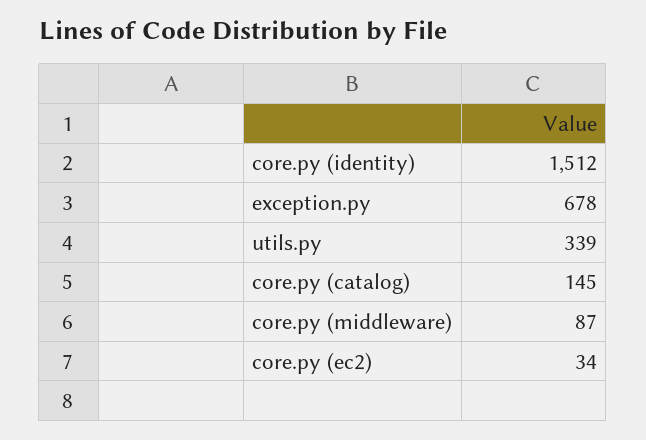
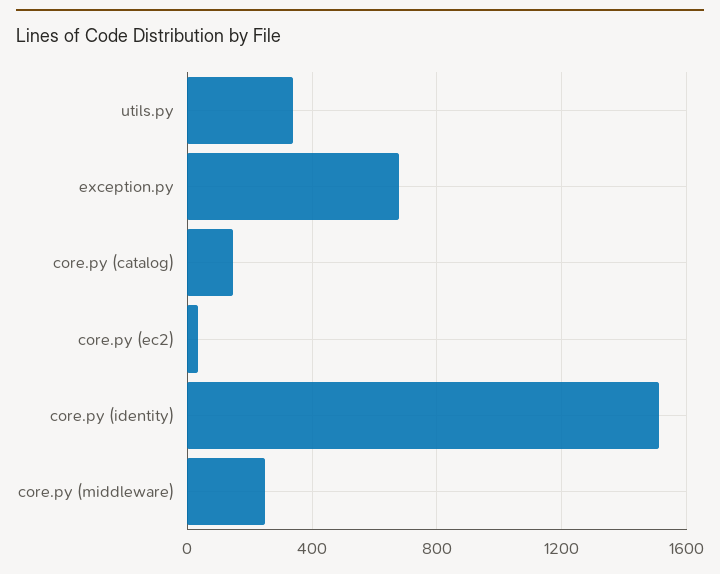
  {
    "core.py (identity)": 1512,
    "exception.py": 678,
    "utils.py": 339,
    "core.py (catalog)": 145,
-   "core.py (middleware)": 87,
+   "core.py (middleware)": 250,
    "core.py (ec2)": 34
  }

